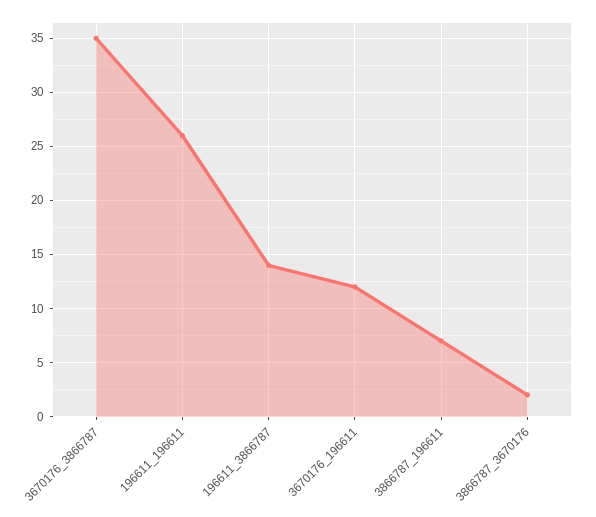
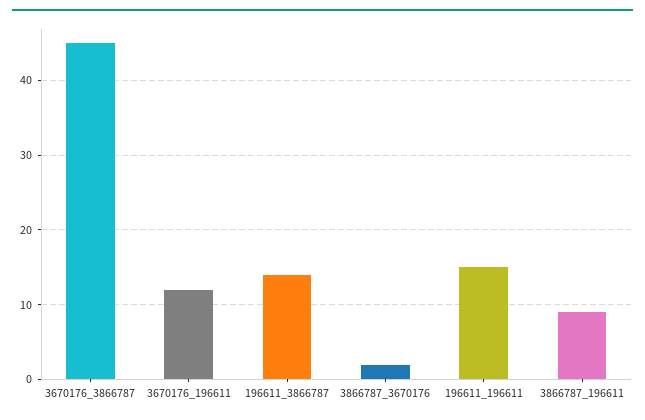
  {
-   "3670176_3866787": 35,
+   "3670176_3866787": 45,
-   "196611_196611": 26,
+   "196611_196611": 15,
    "196611_3866787": 14,
    "3670176_196611": 12,
-   "3866787_196611": 7,
+   "3866787_196611": 9,
    "3866787_3670176": 2
  }

